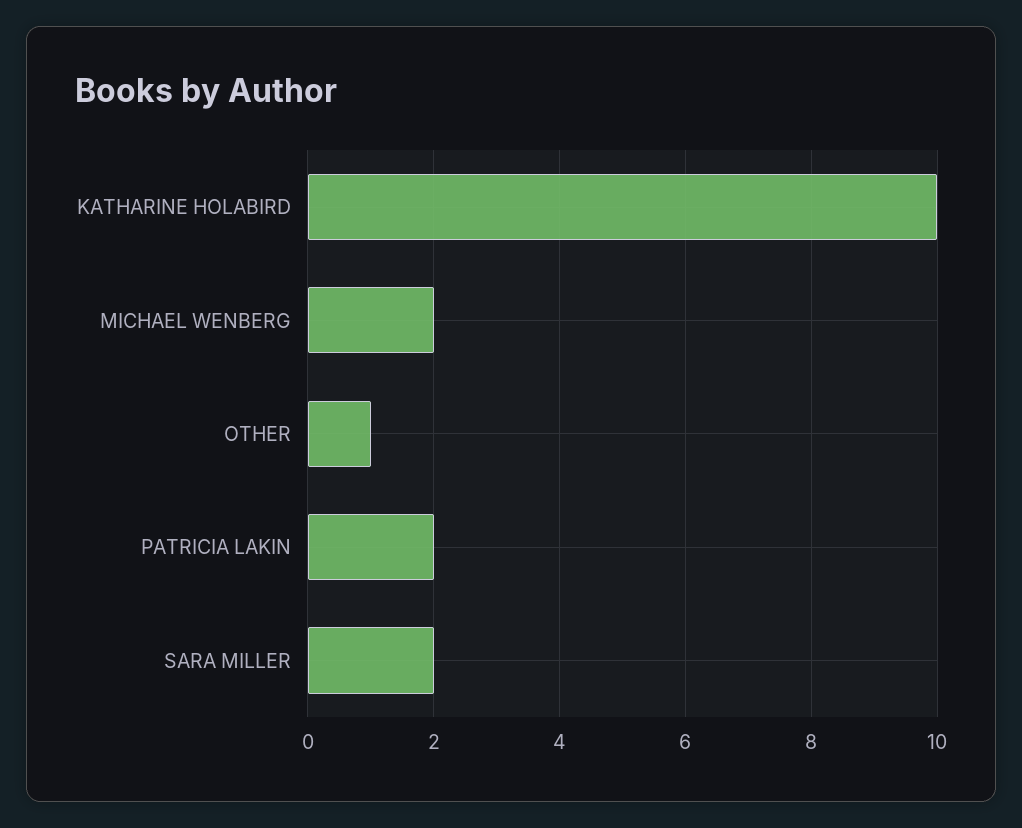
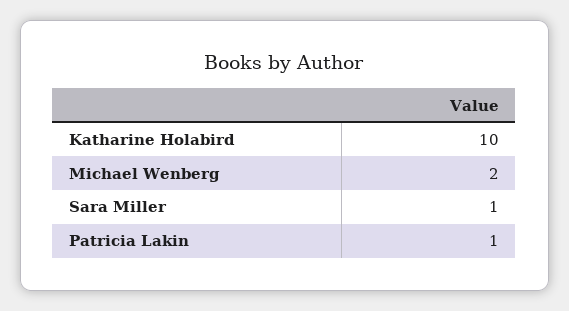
  {
    "KATHARINE HOLABIRD": 10,
    "MICHAEL WENBERG": 2,
-   "OTHER": 1,
-   "PATRICIA LAKIN": 2,
+   "PATRICIA LAKIN": 1,
-   "SARA MILLER": 2
+   "SARA MILLER": 1
  }

